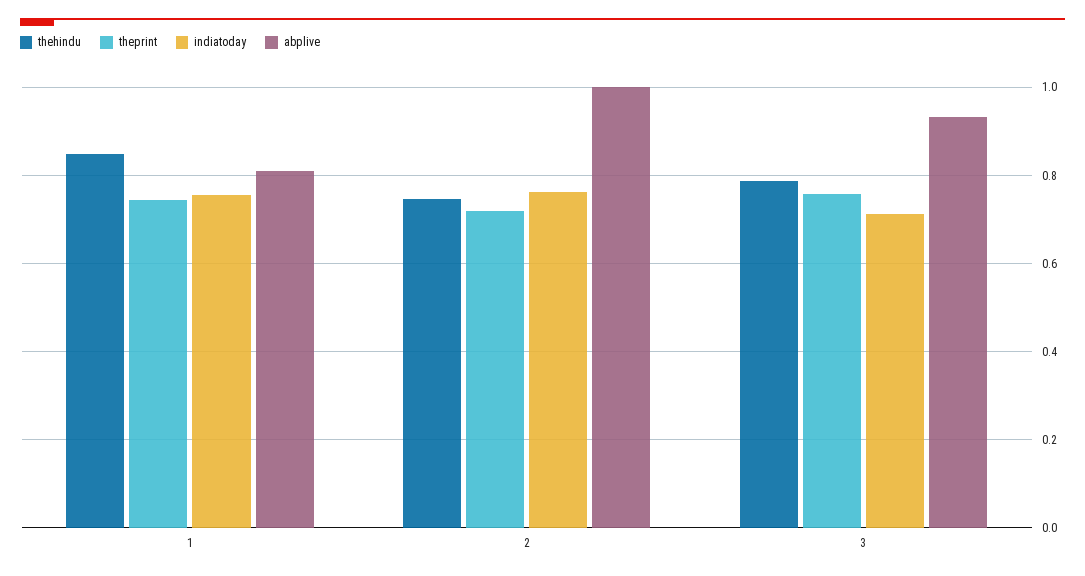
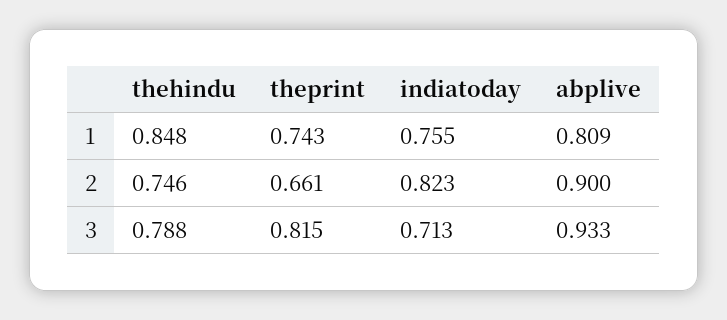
  {
    "thehindu": {
      "1": 0.848,
      "2": 0.746,
      "3": 0.788
    },
    "theprint": {
      "1": 0.743,
-     "2": 0.72,
+     "2": 0.661,
-     "3": 0.76
+     "3": 0.815
    },
    "indiatoday": {
      "1": 0.755,
-     "2": 0.76,
+     "2": 0.823,
      "3": 0.713
    },
    "abplive": {
      "1": 0.809,
-     "2": 1,
+     "2": 0.9,
      "3": 0.933
    }
  }

